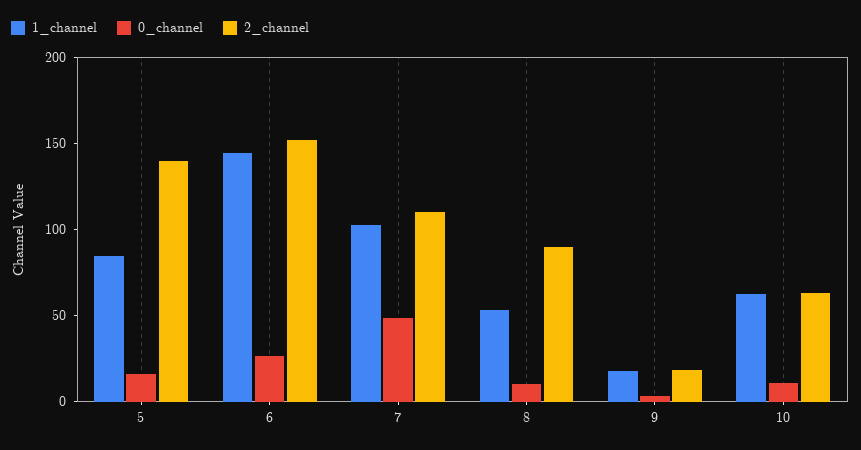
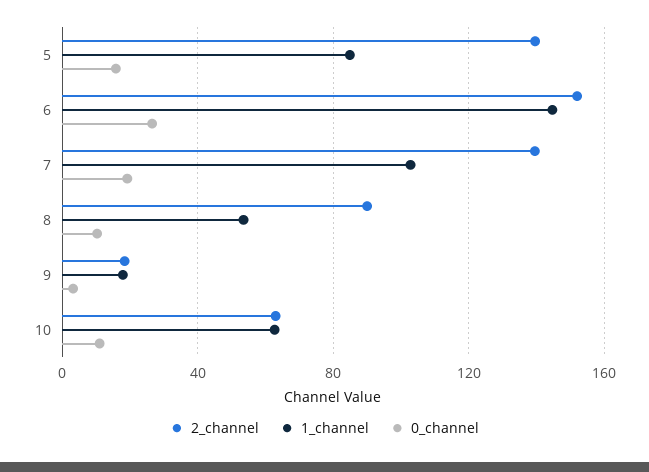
  {
    "1_channel": {
      "5": 85,
      "6": 145,
      "7": 105,
      "8": 55,
      "9": 20,
      "10": 65
    },
    "0_channel": {
      "5": 15,
      "6": 25,
-     "7": 50,
+     "7": 20,
      "8": 10,
      "9": 5,
      "10": 10
    },
    "2_channel": {
      "5": 140,
      "6": 150,
-     "7": 110,
+     "7": 140,
      "8": 90,
      "9": 20,
      "10": 65
    }
  }

